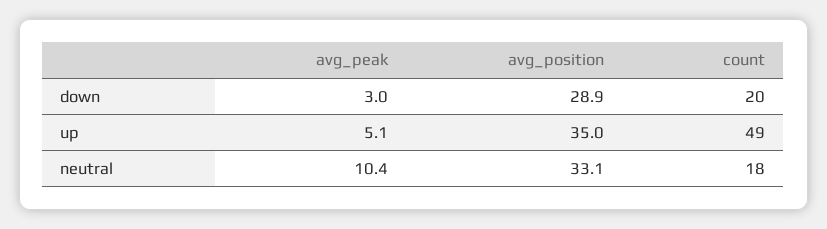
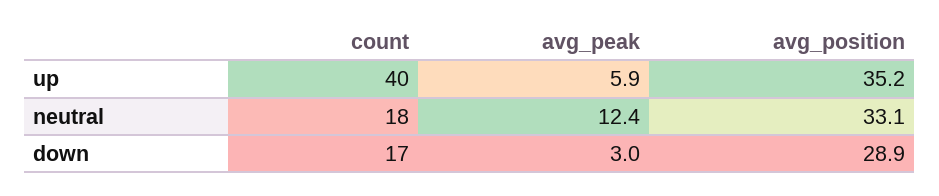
  {
    "avg_peak": {
      "down": 3,
-     "up": 5.1,
+     "up": 5.9,
-     "neutral": 10.4
+     "neutral": 12.4
    },
    "avg_position": {
      "down": 28.9,
-     "up": 35,
+     "up": 35.2,
      "neutral": 33.1
    },
    "count": {
-     "down": 20,
+     "down": 17,
-     "up": 49,
+     "up": 40,
      "neutral": 18
    }
  }

